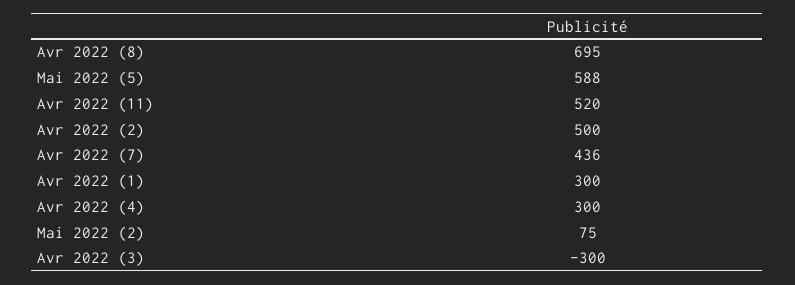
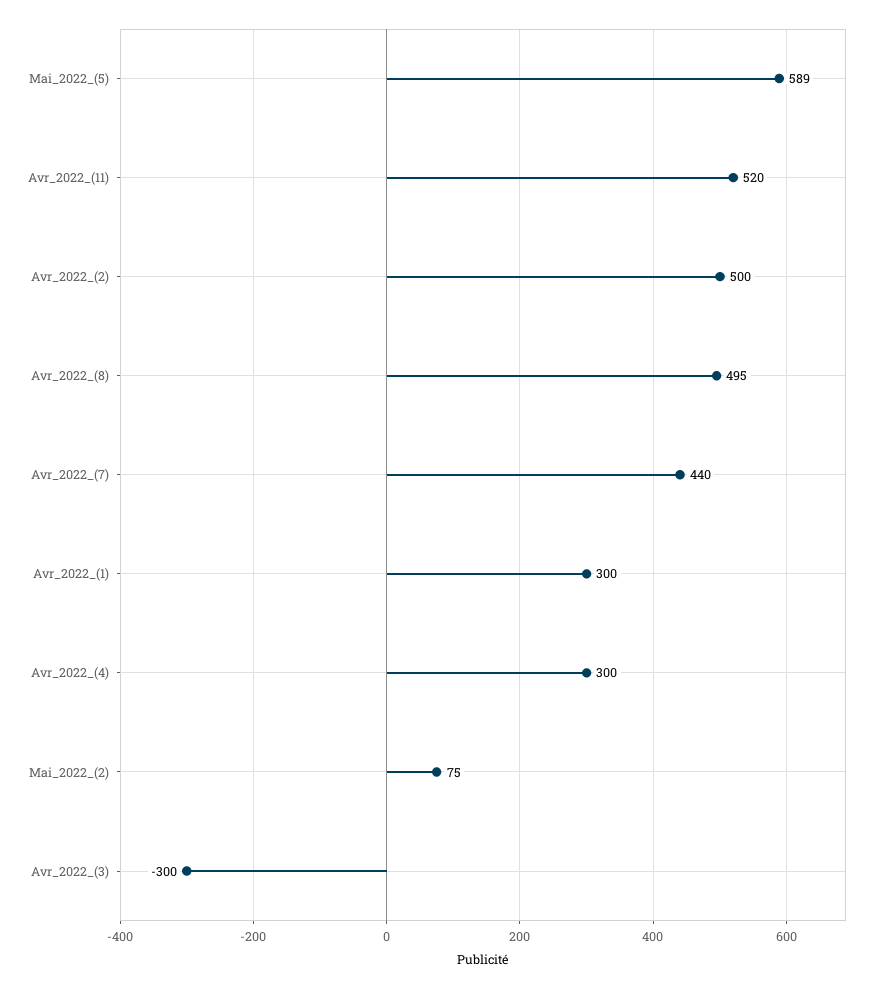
  {
-   "Avr 2022 (8)": 695,
+   "Avr 2022 (8)": 495,
-   "Mai 2022 (5)": 588,
+   "Mai 2022 (5)": 589,
    "Avr 2022 (11)": 520,
    "Avr 2022 (2)": 500,
-   "Avr 2022 (7)": 436,
+   "Avr 2022 (7)": 440,
    "Avr 2022 (1)": 300,
    "Avr 2022 (4)": 300,
    "Mai 2022 (2)": 75,
    "Avr 2022 (3)": -300
  }

